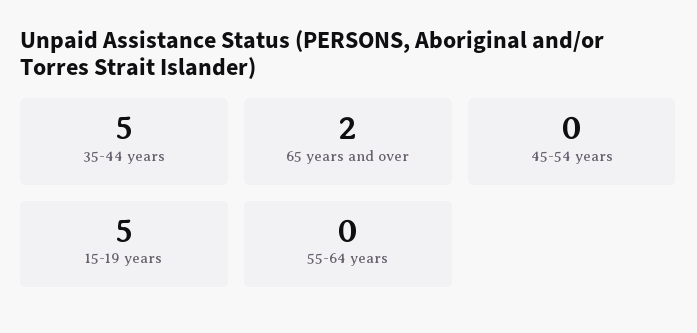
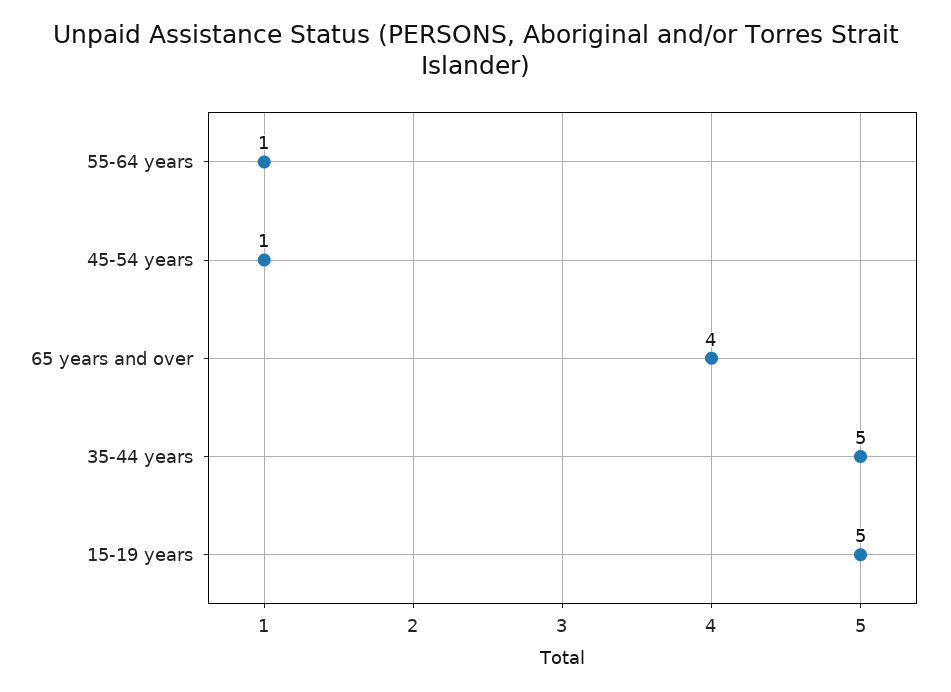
  {
    "35-44 years": 5,
-   "65 years and over": 2,
+   "65 years and over": 4,
-   "45-54 years": 0,
+   "45-54 years": 1,
    "15-19 years": 5,
-   "55-64 years": 0
+   "55-64 years": 1
  }

